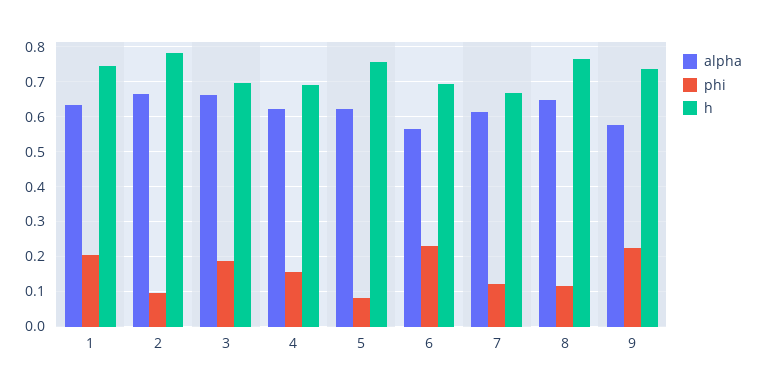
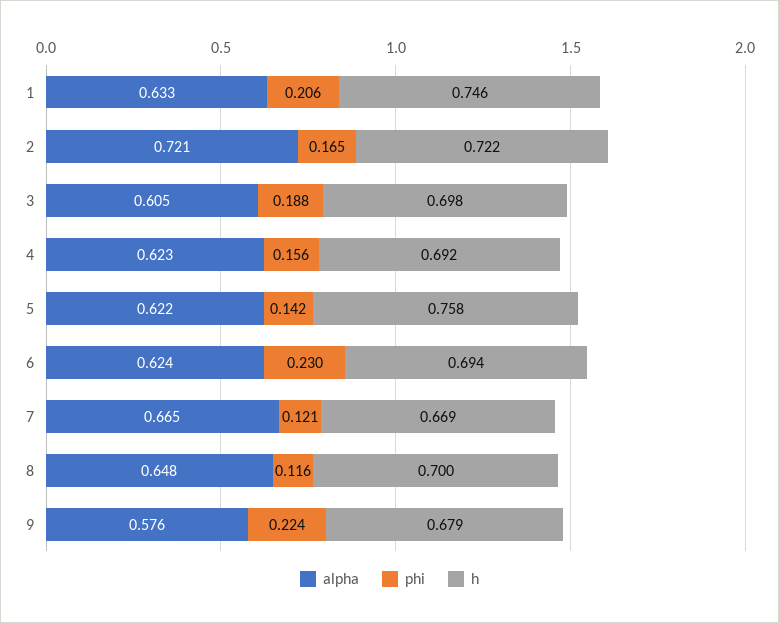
  {
    "alpha": {
      "1": 0.633,
-     "2": 0.66,
+     "2": 0.721,
-     "3": 0.66,
+     "3": 0.605,
      "4": 0.623,
      "5": 0.622,
-     "6": 0.56,
+     "6": 0.624,
-     "7": 0.62,
+     "7": 0.665,
      "8": 0.648,
      "9": 0.576
    },
    "phi": {
      "1": 0.206,
-     "2": 0.1,
+     "2": 0.165,
      "3": 0.188,
      "4": 0.156,
-     "5": 0.08,
+     "5": 0.142,
      "6": 0.23,
      "7": 0.121,
      "8": 0.116,
      "9": 0.224
    },
    "h": {
      "1": 0.746,
-     "2": 0.78,
+     "2": 0.722,
      "3": 0.698,
      "4": 0.692,
      "5": 0.758,
      "6": 0.694,
      "7": 0.669,
-     "8": 0.76,
+     "8": 0.7,
-     "9": 0.74
+     "9": 0.679
    }
  }

